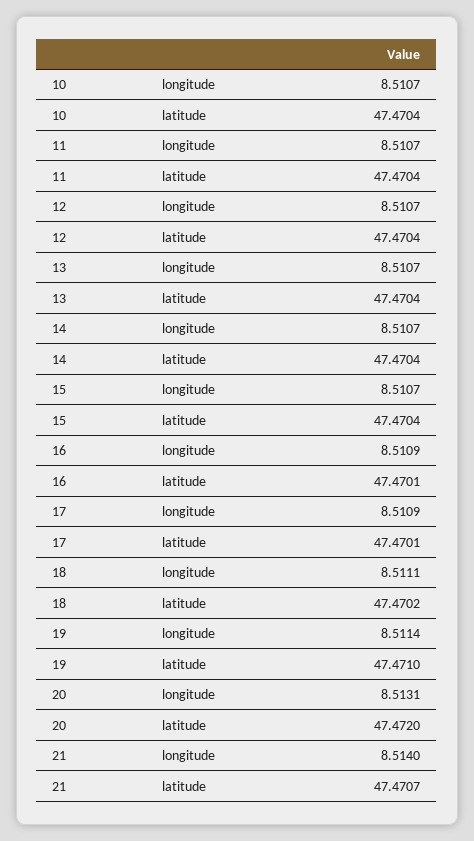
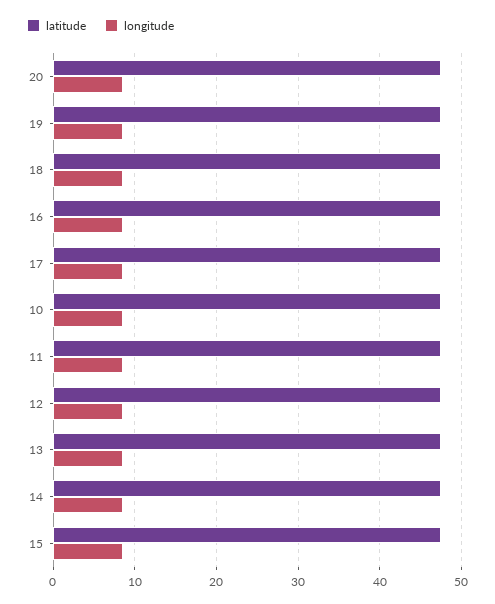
  {
    "longitude": {
      "10": 8.5107,
      "11": 8.5107,
      "12": 8.5107,
      "13": 8.5107,
      "14": 8.5107,
      "15": 8.5107,
      "16": 8.5109,
      "17": 8.5109,
      "18": 8.5111,
      "19": 8.5114,
-     "20": 8.5131,
+     "20": 8.5131
-     "21": 8.514
    },
    "latitude": {
      "10": 47.4704,
      "11": 47.4704,
      "12": 47.4704,
      "13": 47.4704,
      "14": 47.4704,
      "15": 47.4704,
      "16": 47.4701,
      "17": 47.4701,
      "18": 47.4702,
      "19": 47.471,
-     "20": 47.472,
+     "20": 47.472
-     "21": 47.4707
    }
  }

